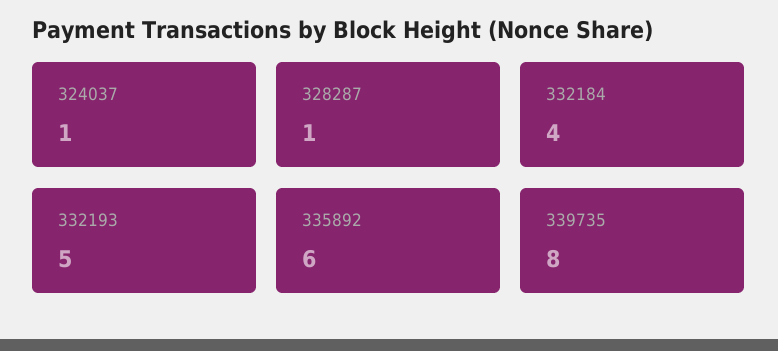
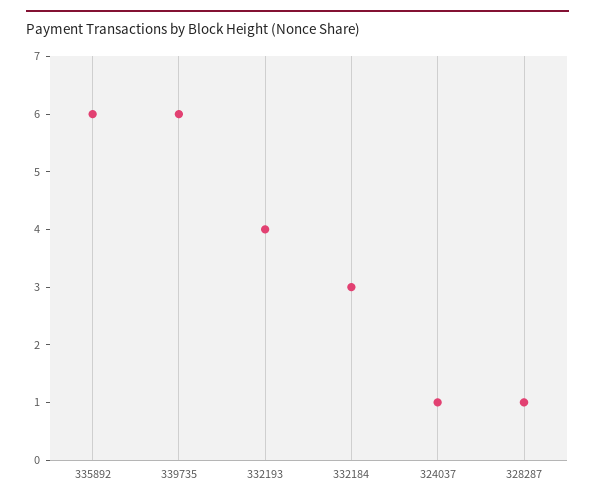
  {
    "324037": 1,
    "328287": 1,
-   "332184": 4,
+   "332184": 3,
-   "332193": 5,
+   "332193": 4,
    "335892": 6,
-   "339735": 8
+   "339735": 6
  }

